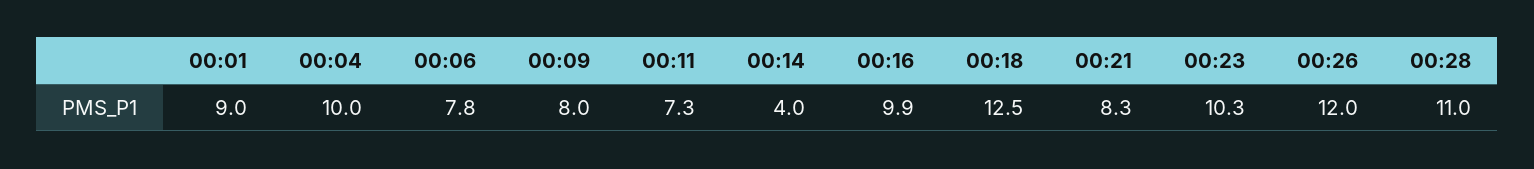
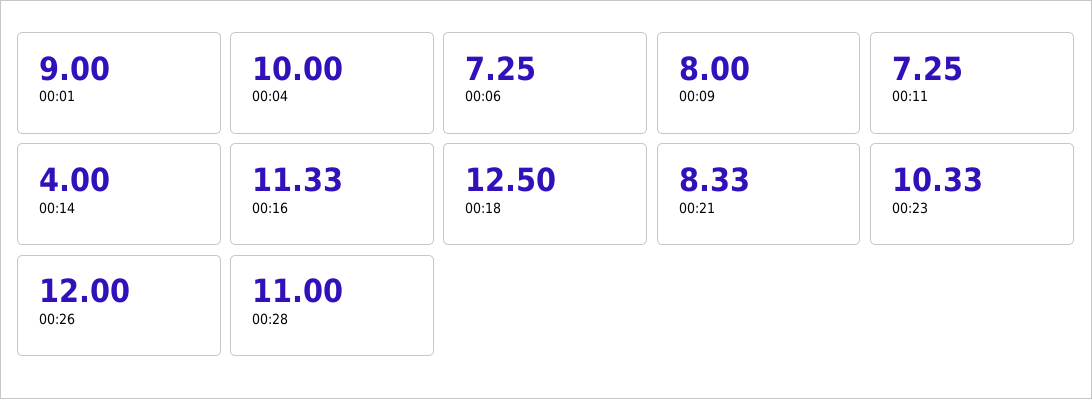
  {
    "00:01": 9,
    "00:04": 10,
-   "00:06": 7.8,
+   "00:06": 7.25,
    "00:09": 8,
    "00:11": 7.25,
    "00:14": 4,
-   "00:16": 9.9,
+   "00:16": 11.33,
    "00:18": 12.5,
    "00:21": 8.33,
    "00:23": 10.33,
    "00:26": 12,
    "00:28": 11
  }

